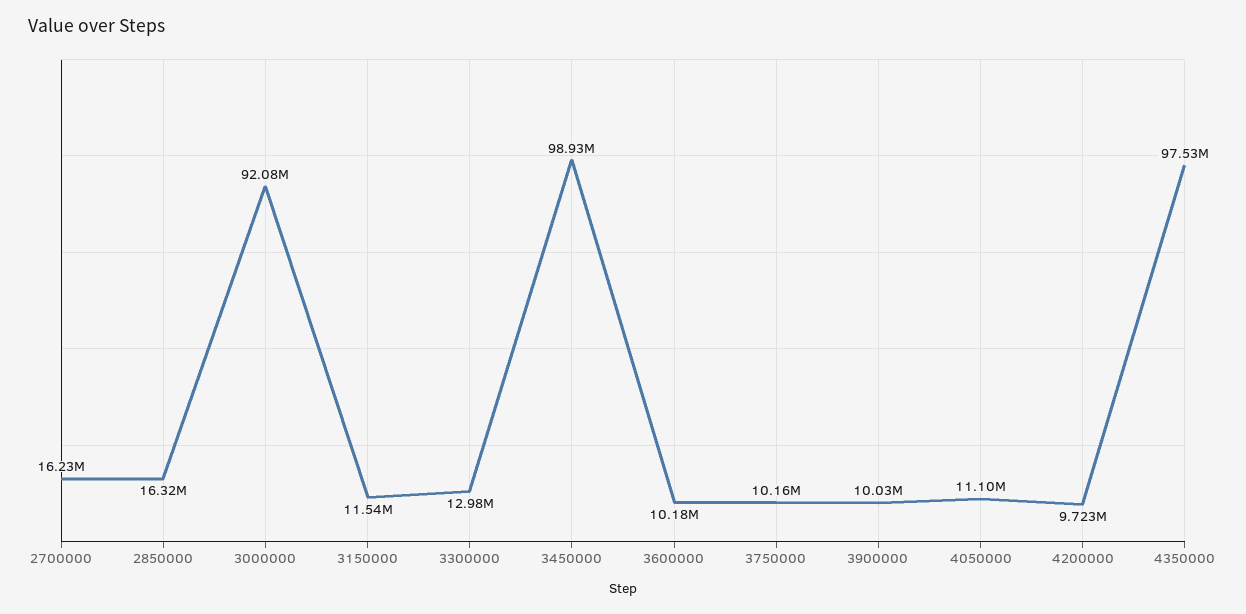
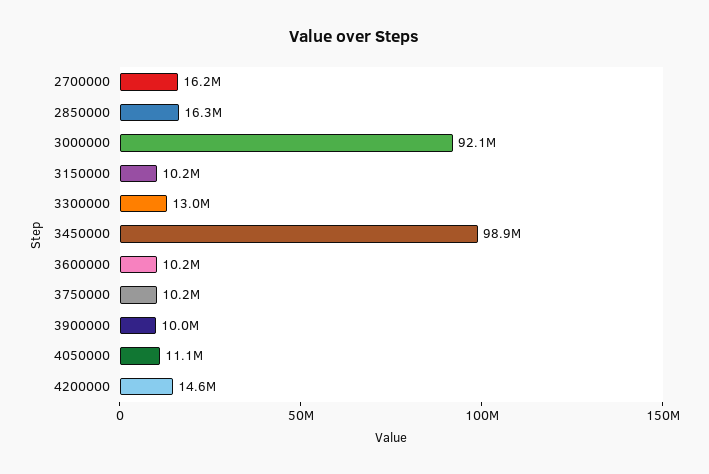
  {
    "2700000": 16230000,
    "2850000": 16320000,
    "3000000": 92080000,
-   "3150000": 11540000,
+   "3150000": 10200000,
    "3300000": 12980000,
    "3450000": 98930000,
    "3600000": 10180000,
    "3750000": 10160000,
    "3900000": 10030000,
    "4050000": 11100000,
-   "4200000": 9723000,
+   "4200000": 14600000
-   "4350000": 97530000
  }

